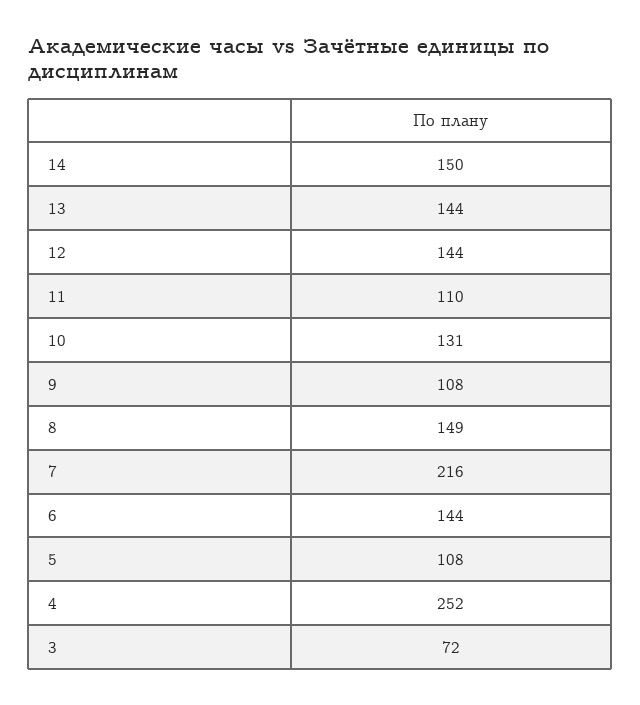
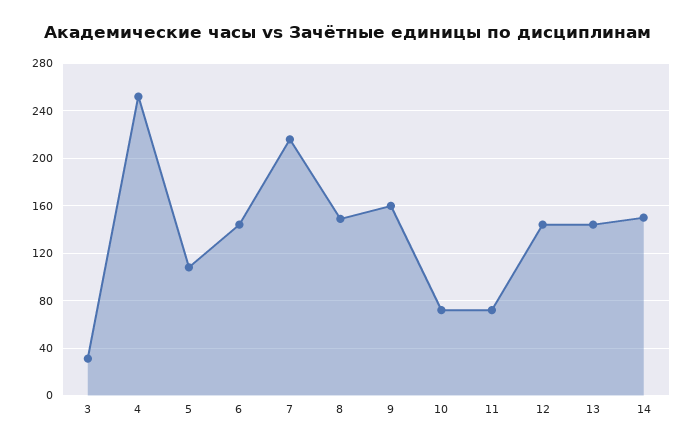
  {
    "14": 150,
    "13": 144,
    "12": 144,
-   "11": 110,
+   "11": 70,
-   "10": 131,
+   "10": 70,
-   "9": 108,
+   "9": 160,
    "8": 149,
    "7": 216,
    "6": 144,
    "5": 108,
    "4": 252,
-   "3": 72
+   "3": 30
  }

